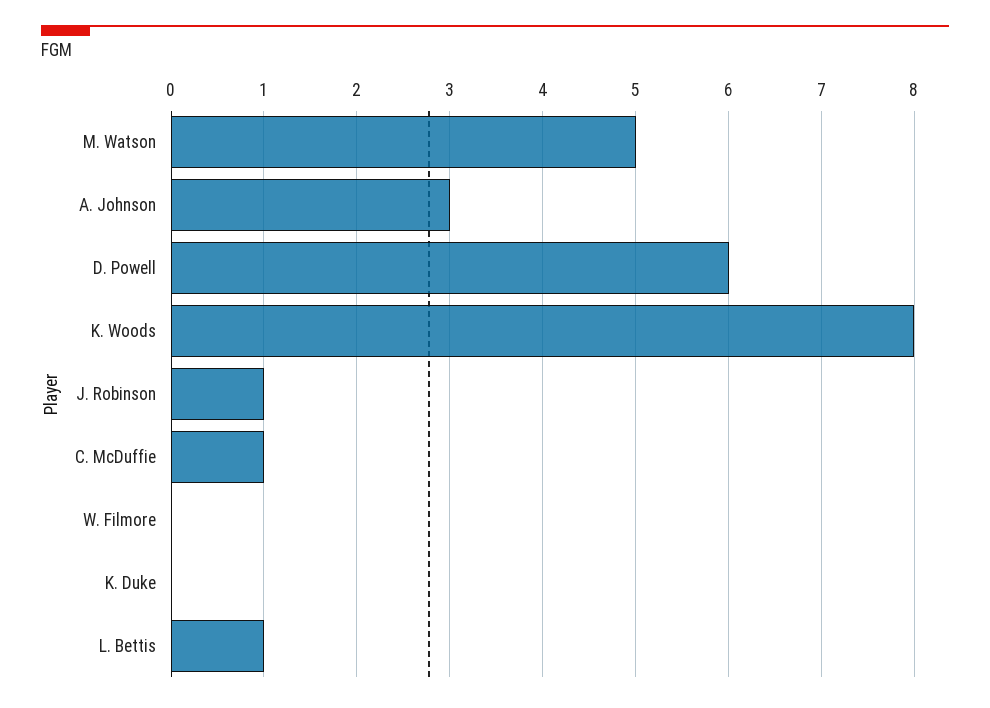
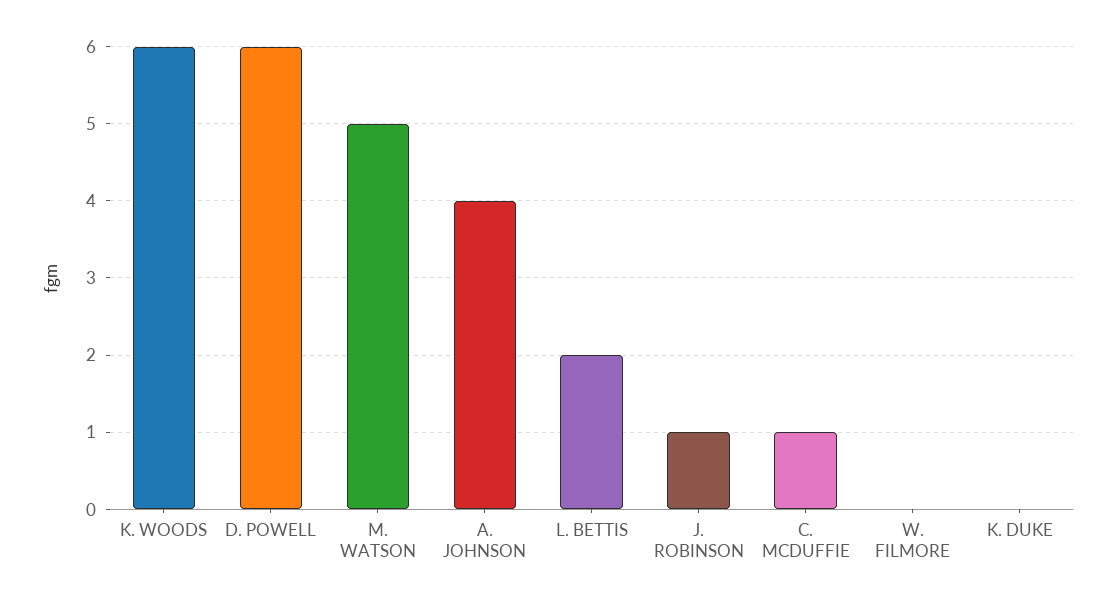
  {
    "M. Watson": 5,
-   "A. Johnson": 3,
+   "A. Johnson": 4,
    "D. Powell": 6,
-   "K. Woods": 8,
+   "K. Woods": 6,
    "J. Robinson": 1,
    "C. McDuffie": 1,
    "W. Filmore": 0,
    "K. Duke": 0,
-   "L. Bettis": 1
+   "L. Bettis": 2
  }

